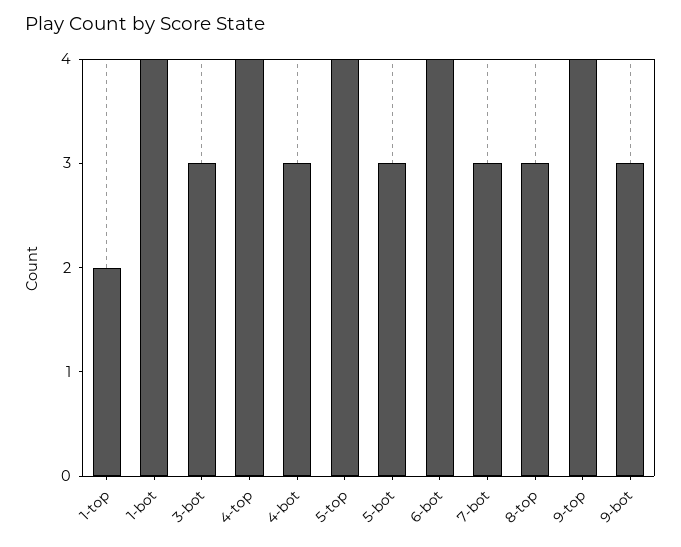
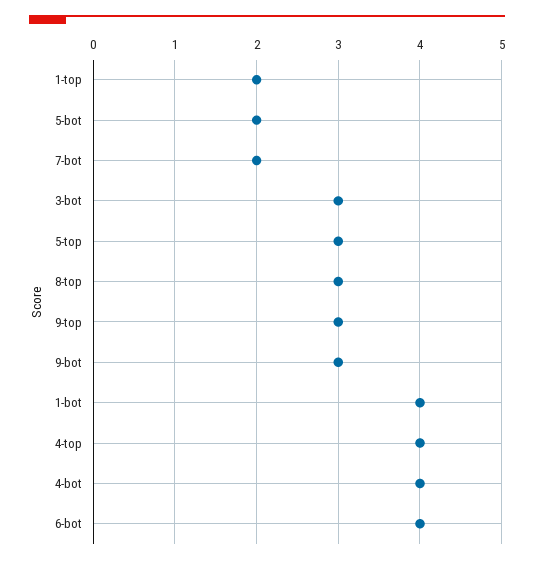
  {
    "1-top": 2,
    "1-bot": 4,
    "3-bot": 3,
    "4-top": 4,
-   "4-bot": 3,
+   "4-bot": 4,
-   "5-top": 4,
+   "5-top": 3,
-   "5-bot": 3,
+   "5-bot": 2,
    "6-bot": 4,
-   "7-bot": 3,
+   "7-bot": 2,
    "8-top": 3,
-   "9-top": 4,
+   "9-top": 3,
    "9-bot": 3
  }

